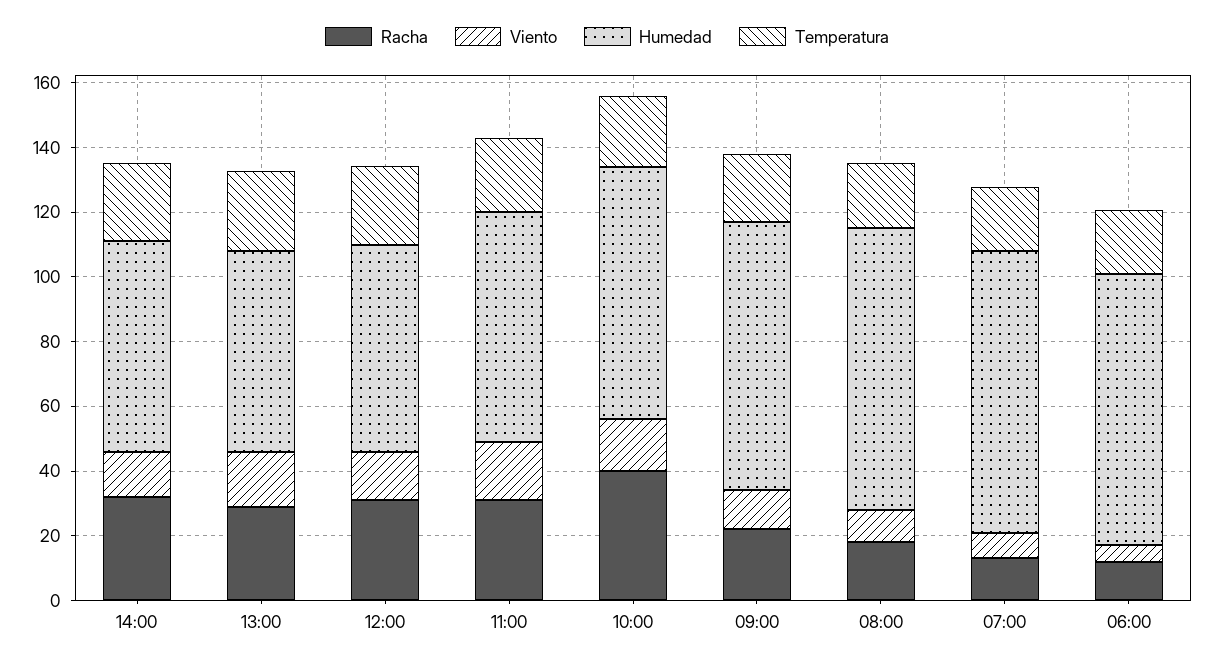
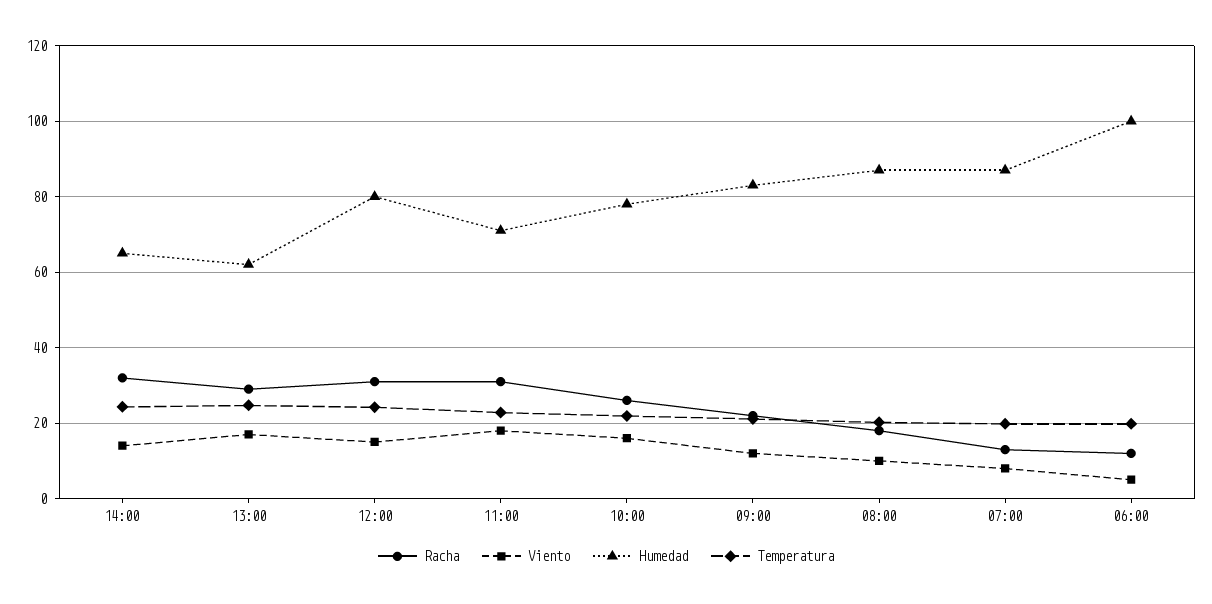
  {
    "Racha": {
      "14:00": 32,
      "13:00": 30,
      "12:00": 32,
      "11:00": 32,
-     "10:00": 40,
+     "10:00": 26,
      "09:00": 22,
      "08:00": 18,
      "07:00": 14,
      "06:00": 12
    },
    "Viento": {
      "14:00": 14,
      "13:00": 18,
      "12:00": 16,
      "11:00": 18,
      "10:00": 16,
      "09:00": 12,
      "08:00": 10,
      "07:00": 8,
      "06:00": 6
    },
    "Humedad": {
      "14:00": 66,
      "13:00": 62,
-     "12:00": 65,
+     "12:00": 80,
      "11:00": 72,
      "10:00": 78,
      "09:00": 84,
      "08:00": 88,
      "07:00": 88,
-     "06:00": 85
+     "06:00": 100
    },
    "Temperatura": {
      "14:00": 24,
      "13:00": 24,
      "12:00": 24,
      "11:00": 22,
      "10:00": 22,
      "09:00": 22,
      "08:00": 20,
      "07:00": 20,
      "06:00": 20
    }
  }

